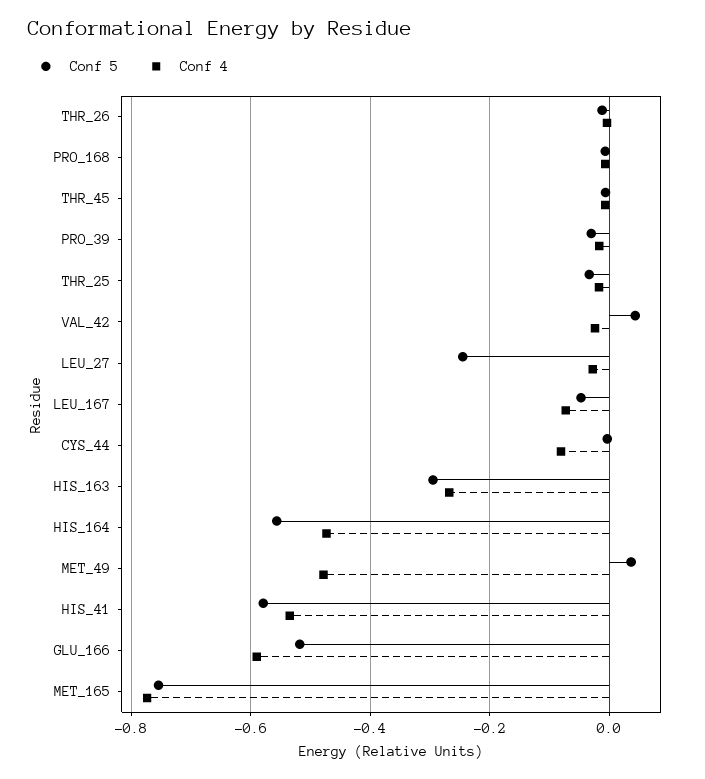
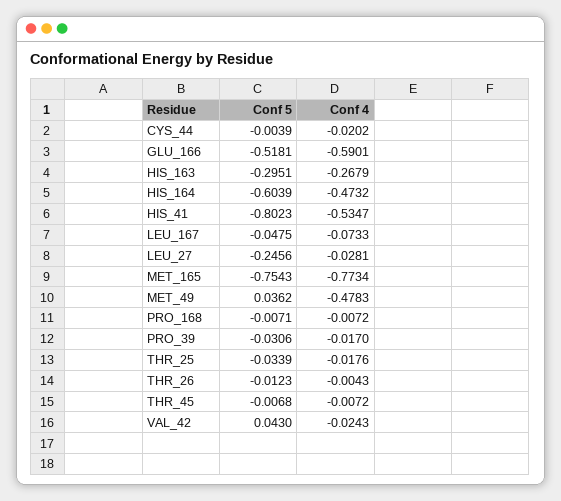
  {
    "Conf 5": {
      "THR_26": -0.0123,
      "PRO_168": -0.0071,
      "THR_45": -0.0068,
      "PRO_39": -0.0306,
      "THR_25": -0.0339,
      "VAL_42": 0.043,
      "LEU_27": -0.2456,
      "LEU_167": -0.0475,
      "CYS_44": -0.0039,
      "HIS_163": -0.2951,
-     "HIS_164": -0.56,
+     "HIS_164": -0.6039,
      "MET_49": 0.0362,
-     "HIS_41": -0.58,
+     "HIS_41": -0.8023,
      "GLU_166": -0.5181,
      "MET_165": -0.7543
    },
    "Conf 4": {
      "THR_26": -0.0043,
      "PRO_168": -0.0072,
      "THR_45": -0.0072,
      "PRO_39": -0.017,
      "THR_25": -0.0176,
      "VAL_42": -0.0243,
      "LEU_27": -0.0281,
      "LEU_167": -0.0733,
-     "CYS_44": -0.08,
+     "CYS_44": -0.0202,
      "HIS_163": -0.2679,
      "HIS_164": -0.4732,
      "MET_49": -0.4783,
      "HIS_41": -0.5347,
      "GLU_166": -0.5901,
      "MET_165": -0.7734
    }
  }

